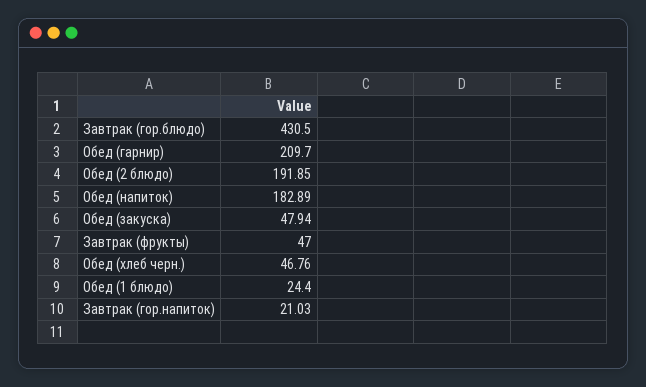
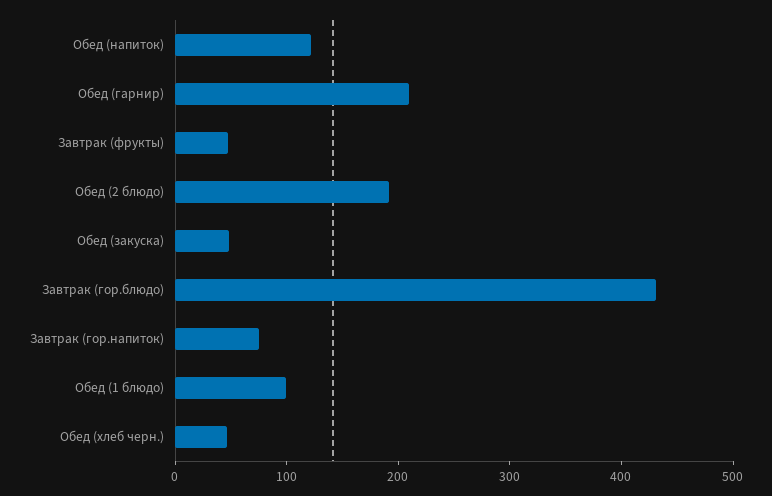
  {
    "Завтрак (гор.блюдо)": 430.5,
    "Обед (гарнир)": 209.7,
    "Обед (2 блюдо)": 191.85,
-   "Обед (напиток)": 182.89,
+   "Обед (напиток)": 120,
    "Обед (закуска)": 47.94,
    "Завтрак (фрукты)": 47,
    "Обед (хлеб черн.)": 46.76,
-   "Обед (1 блюдо)": 24.4,
+   "Обед (1 блюдо)": 100,
-   "Завтрак (гор.напиток)": 21.03
+   "Завтрак (гор.напиток)": 80
  }

